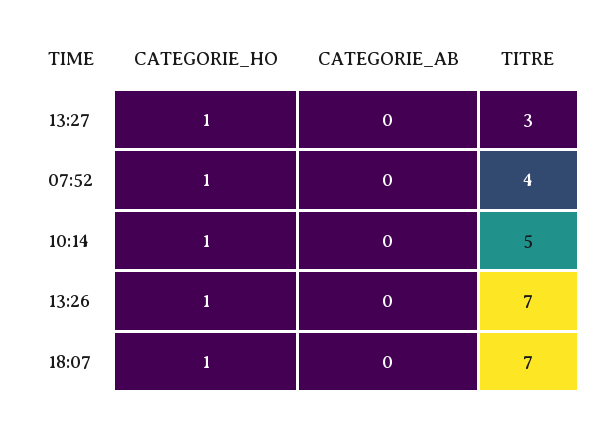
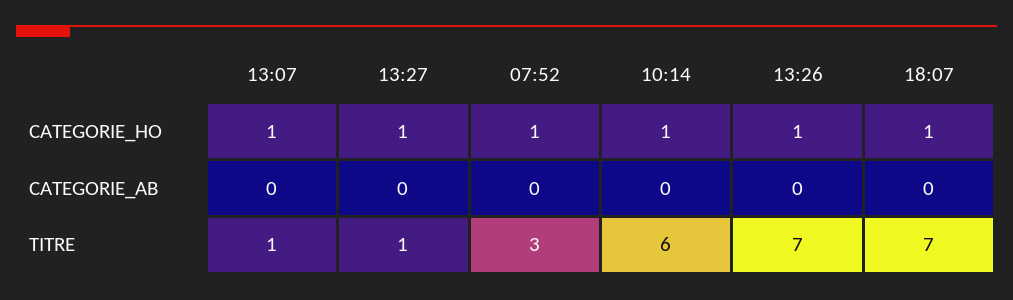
  {
    "CATEGORIE_HO": {
      "13:27": 1,
      "07:52": 1,
      "10:14": 1,
      "13:26": 1,
-     "18:07": 1
+     "18:07": 1,
+     "13:07": 1
    },
    "CATEGORIE_AB": {
      "13:27": 0,
      "07:52": 0,
      "10:14": 0,
      "13:26": 0,
-     "18:07": 0
+     "18:07": 0,
+     "13:07": 0
    },
    "TITRE": {
-     "13:27": 3,
+     "13:27": 1,
-     "07:52": 4,
+     "07:52": 3,
-     "10:14": 5,
+     "10:14": 6,
      "13:26": 7,
-     "18:07": 7
+     "18:07": 7,
+     "13:07": 1
    }
  }

